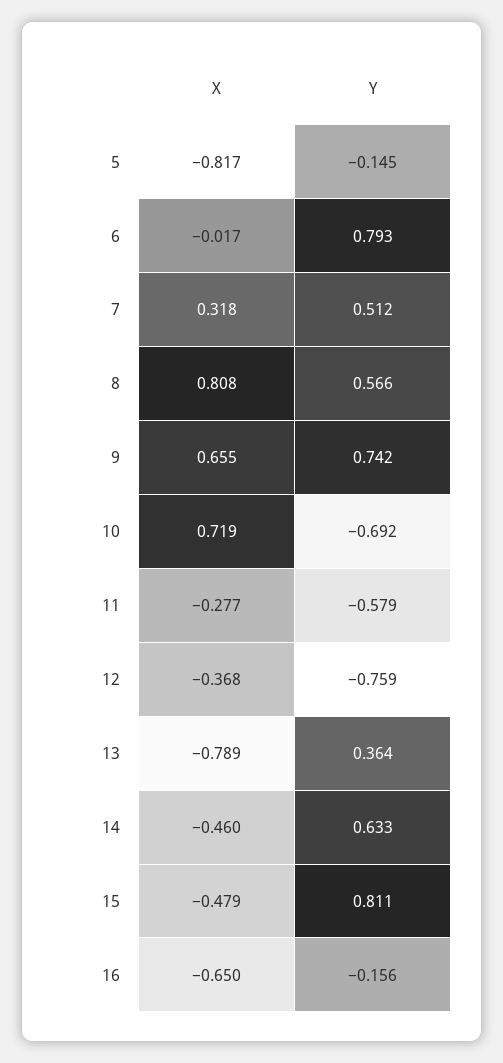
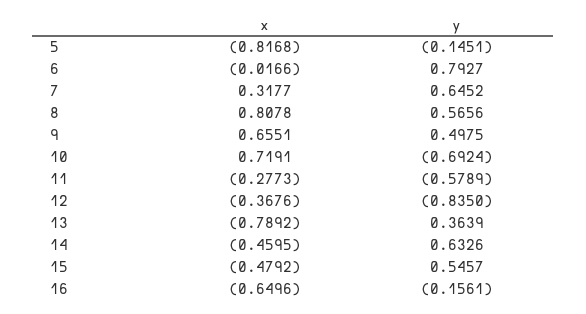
  {
    "X": {
      "5": -0.8168,
      "6": -0.0166,
      "7": 0.3177,
      "8": 0.8078,
      "9": 0.6551,
      "10": 0.7191,
      "11": -0.2773,
      "12": -0.3676,
      "13": -0.7892,
      "14": -0.4595,
      "15": -0.4792,
      "16": -0.6496
    },
    "Y": {
      "5": -0.1451,
      "6": 0.7927,
-     "7": 0.512,
+     "7": 0.6452,
      "8": 0.5656,
-     "9": 0.742,
+     "9": 0.4975,
      "10": -0.6924,
      "11": -0.5789,
-     "12": -0.759,
+     "12": -0.835,
      "13": 0.3639,
      "14": 0.6326,
-     "15": 0.811,
+     "15": 0.5457,
      "16": -0.1561
    }
  }

